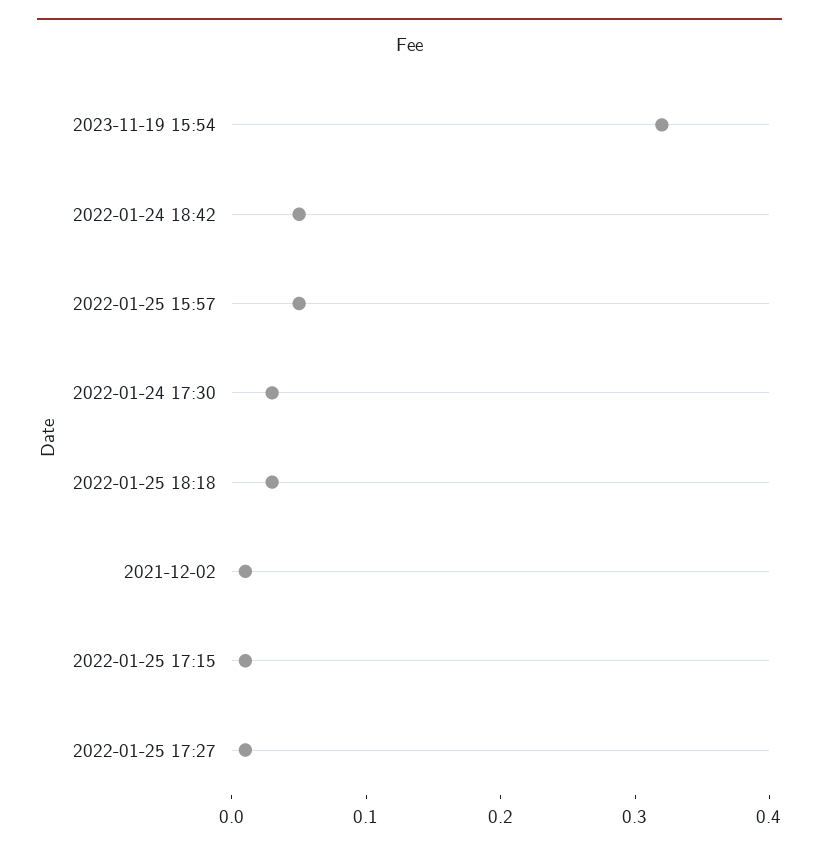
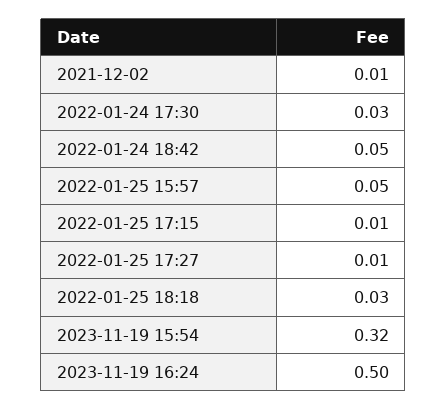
  {
    "2023-11-19 15:54": 0.32,
    "2022-01-24 18:42": 0.05,
    "2022-01-25 15:57": 0.05,
    "2022-01-24 17:30": 0.03,
    "2022-01-25 18:18": 0.03,
    "2021-12-02": 0.01,
    "2022-01-25 17:15": 0.01,
-   "2022-01-25 17:27": 0.01
+   "2022-01-25 17:27": 0.01,
+   "2023-11-19 16:24": 0.5
  }

